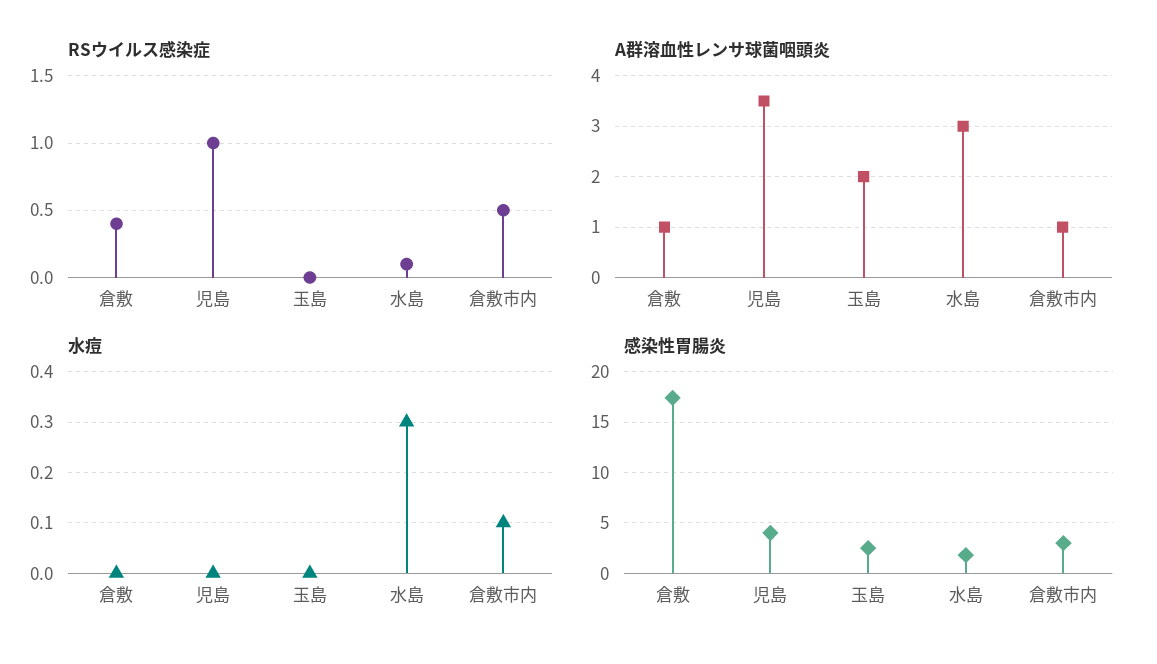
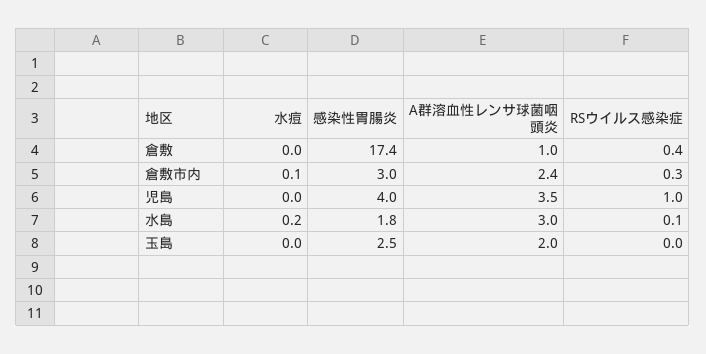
  {
    "RSウイルス感染症": {
      "倉敷": 0.4,
      "児島": 1,
      "玉島": 0,
      "水島": 0.1,
-     "倉敷市内": 0.5
+     "倉敷市内": 0.3
    },
    "A群溶血性レンサ球菌咽頭炎": {
      "倉敷": 1,
      "児島": 3.5,
      "玉島": 2,
      "水島": 3,
-     "倉敷市内": 1
+     "倉敷市内": 2.4
    },
    "水痘": {
      "倉敷": 0,
      "児島": 0,
      "玉島": 0,
-     "水島": 0.3,
+     "水島": 0.2,
      "倉敷市内": 0.1
    },
    "感染性胃腸炎": {
      "倉敷": 17.4,
      "児島": 4,
      "玉島": 2.5,
      "水島": 1.8,
      "倉敷市内": 3
    }
  }

